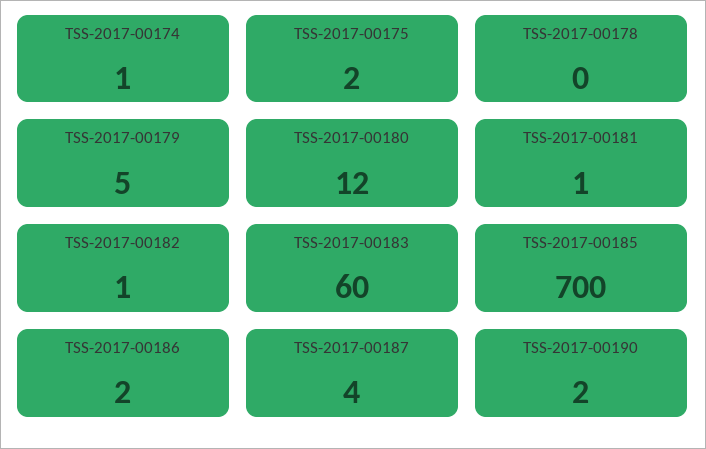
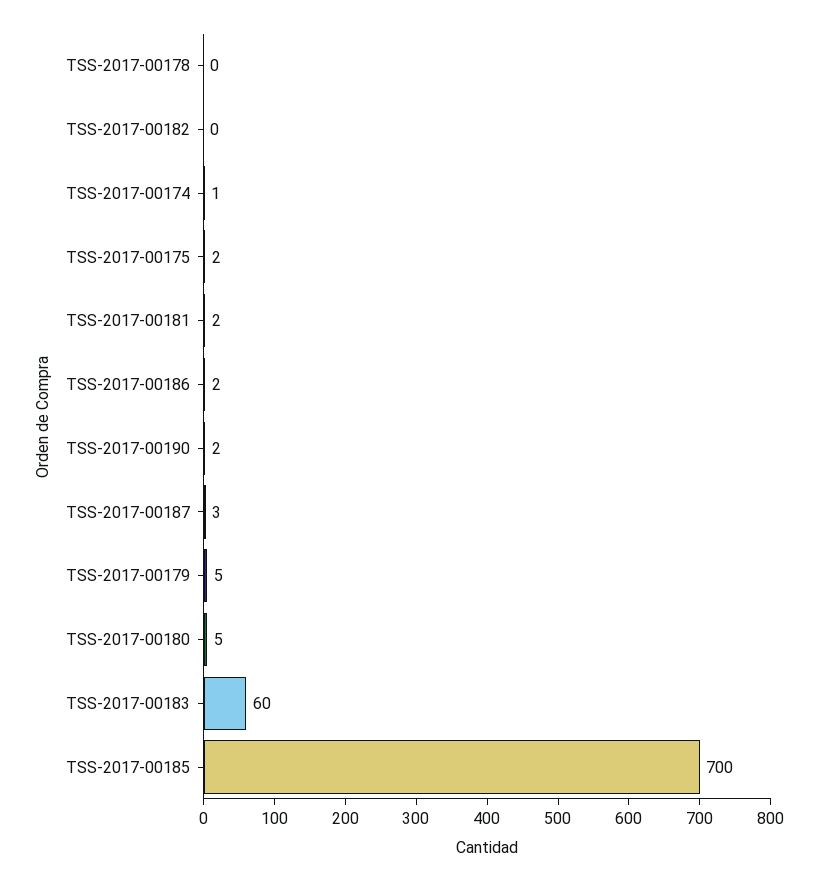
  {
    "TSS-2017-00174": 1,
    "TSS-2017-00175": 2,
    "TSS-2017-00178": 0,
    "TSS-2017-00179": 5,
-   "TSS-2017-00180": 12,
+   "TSS-2017-00180": 5,
-   "TSS-2017-00181": 1,
+   "TSS-2017-00181": 2,
-   "TSS-2017-00182": 1,
+   "TSS-2017-00182": 0,
    "TSS-2017-00183": 60,
    "TSS-2017-00185": 700,
    "TSS-2017-00186": 2,
-   "TSS-2017-00187": 4,
+   "TSS-2017-00187": 3,
    "TSS-2017-00190": 2
  }

